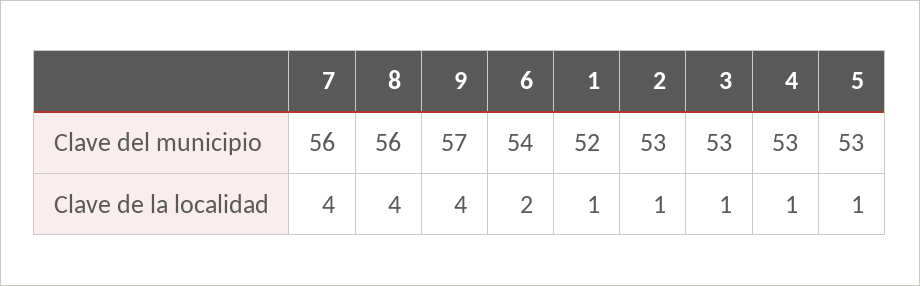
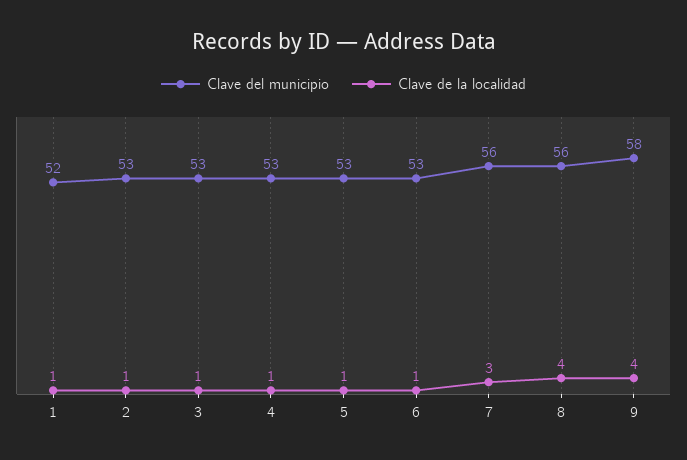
  {
    "Clave del municipio": {
      "7": 56,
      "8": 56,
-     "9": 57,
+     "9": 58,
-     "6": 54,
+     "6": 53,
      "1": 52,
      "2": 53,
      "3": 53,
      "4": 53,
      "5": 53
    },
    "Clave de la localidad": {
-     "7": 4,
+     "7": 3,
      "8": 4,
      "9": 4,
-     "6": 2,
+     "6": 1,
      "1": 1,
      "2": 1,
      "3": 1,
      "4": 1,
      "5": 1
    }
  }

